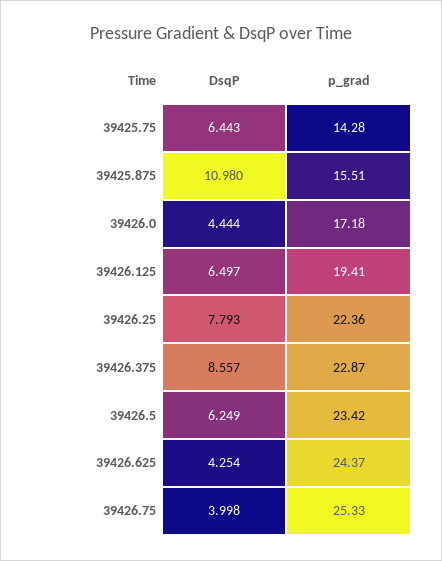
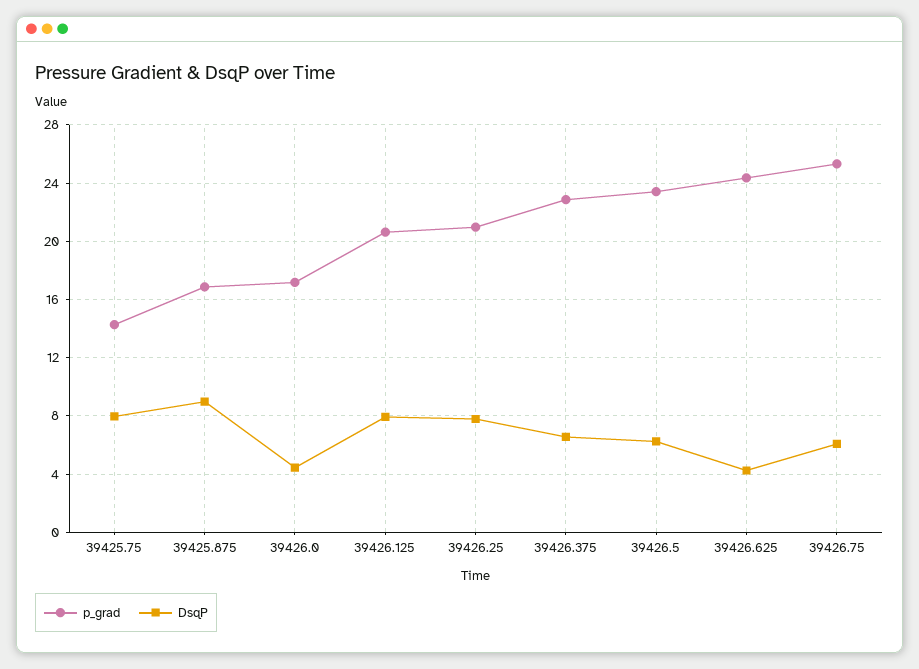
  {
    "DsqP": {
-     "39425.75": 6.443,
+     "39425.75": 8,
-     "39425.875": 10.98,
+     "39425.875": 9,
      "39426.0": 4.444,
-     "39426.125": 6.497,
+     "39426.125": 8,
      "39426.25": 7.793,
-     "39426.375": 8.557,
+     "39426.375": 6.5,
      "39426.5": 6.249,
      "39426.625": 4.254,
-     "39426.75": 3.998
+     "39426.75": 6
    },
    "p_grad": {
      "39425.75": 14.28,
-     "39425.875": 15.51,
+     "39425.875": 17,
      "39426.0": 17.18,
-     "39426.125": 19.41,
+     "39426.125": 20.5,
-     "39426.25": 22.36,
+     "39426.25": 21,
      "39426.375": 22.87,
      "39426.5": 23.42,
      "39426.625": 24.37,
      "39426.75": 25.33
    }
  }

